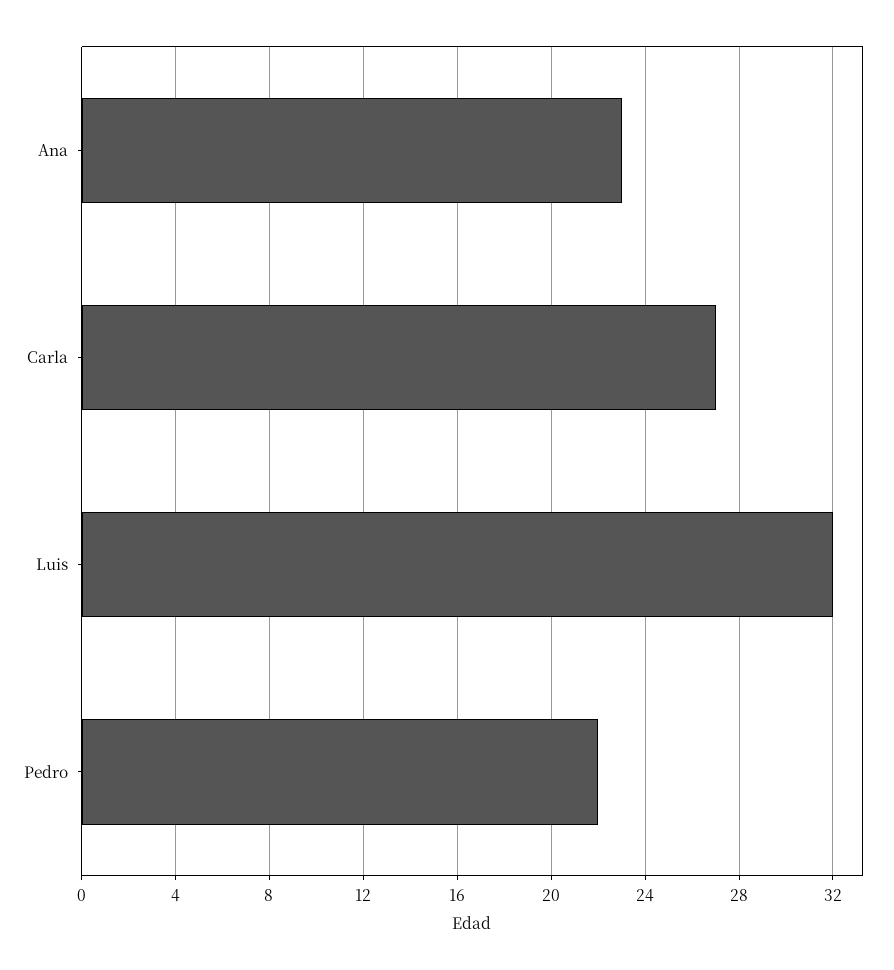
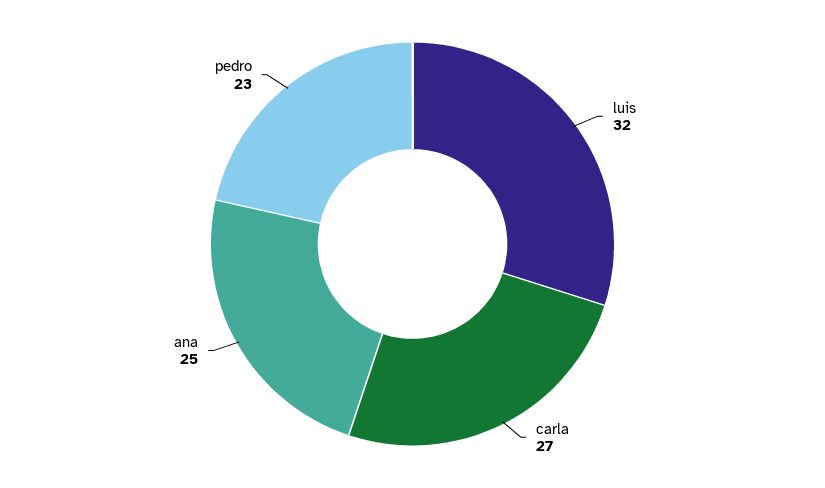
  {
-   "Ana": 23,
+   "Ana": 25,
    "Carla": 27,
    "Luis": 32,
-   "Pedro": 22
+   "Pedro": 23
  }

